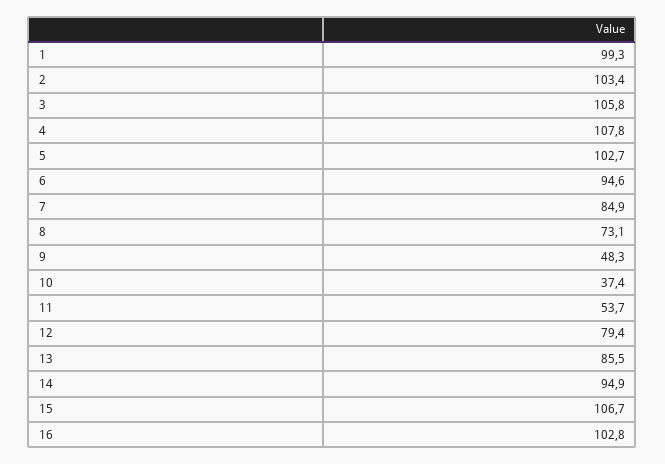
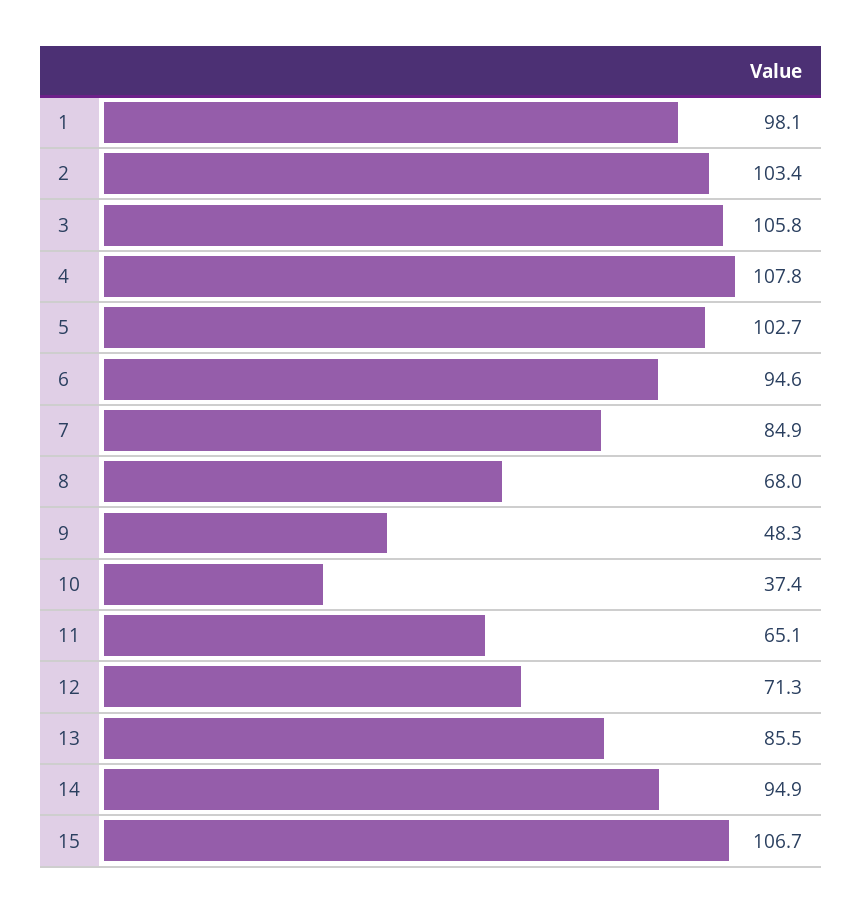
  {
-   "1": 99.3,
+   "1": 98.1,
    "2": 103.4,
    "3": 105.8,
    "4": 107.8,
    "5": 102.7,
    "6": 94.6,
    "7": 84.9,
-   "8": 73.1,
+   "8": 68,
    "9": 48.3,
    "10": 37.4,
-   "11": 53.7,
+   "11": 65.1,
-   "12": 79.4,
+   "12": 71.3,
    "13": 85.5,
    "14": 94.9,
-   "15": 106.7,
+   "15": 106.7
-   "16": 102.8
  }

